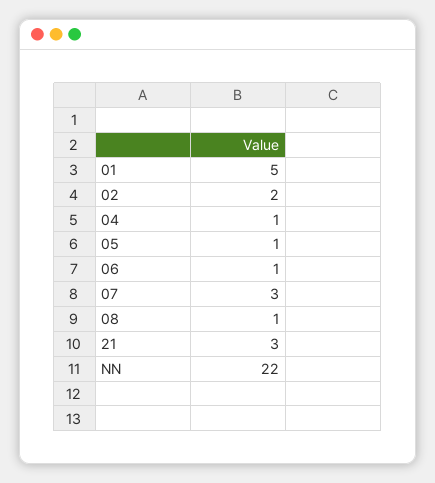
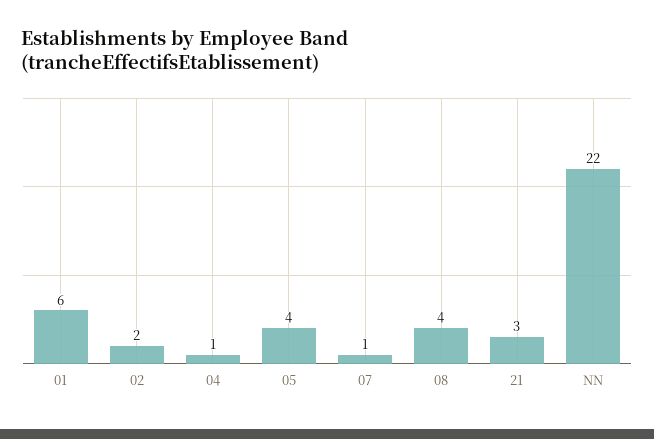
  {
-   "01": 5,
+   "01": 6,
    "02": 2,
    "04": 1,
-   "05": 1,
+   "05": 4,
-   "06": 1,
-   "07": 3,
+   "07": 1,
-   "08": 1,
+   "08": 4,
    "21": 3,
    "NN": 22
  }

